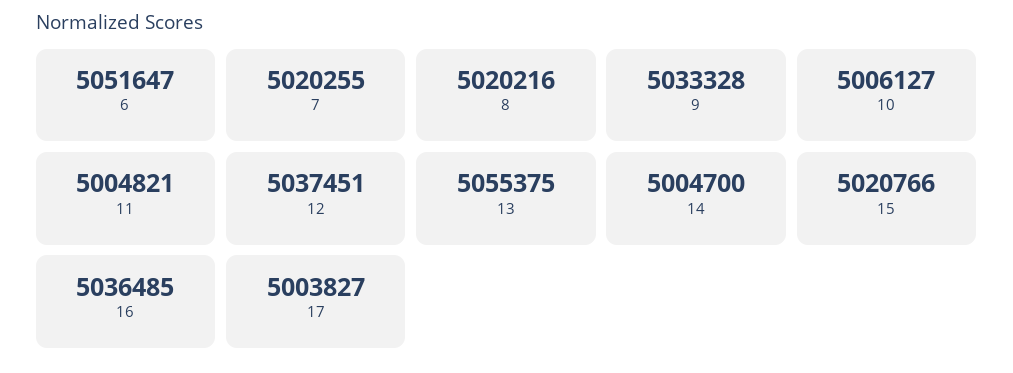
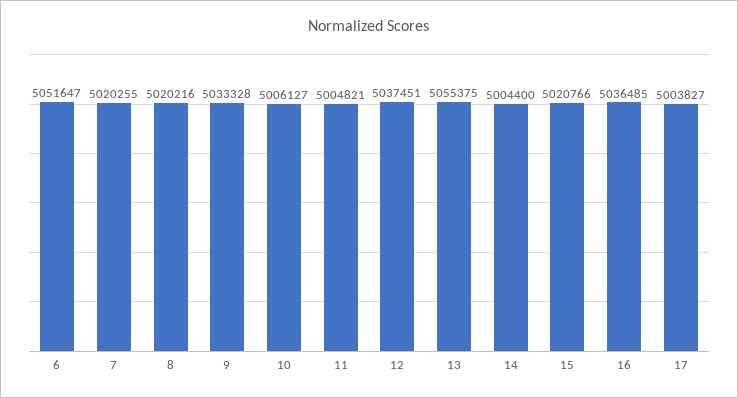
  {
    "6": 5051647,
    "7": 5020255,
    "8": 5020216,
    "9": 5033328,
    "10": 5006127,
    "11": 5004821,
    "12": 5037451,
    "13": 5055375,
-   "14": 5004700,
+   "14": 5004400,
    "15": 5020766,
    "16": 5036485,
    "17": 5003827
  }

